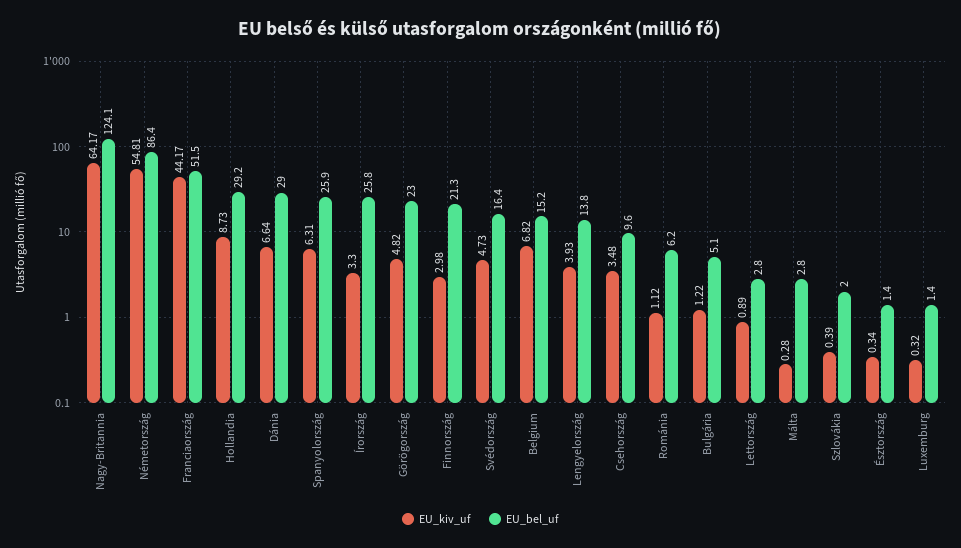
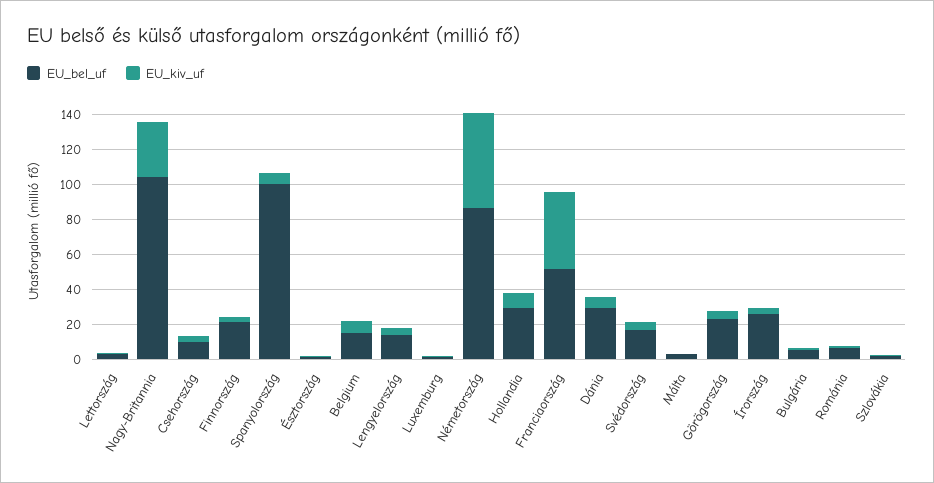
  {
    "EU_kiv_uf": {
-     "Nagy-Britannia": 64.17,
+     "Nagy-Britannia": 30,
      "Németország": 54.81,
      "Franciaország": 44.17,
      "Hollandia": 8.73,
      "Dánia": 6.64,
      "Spanyolország": 6.31,
      "Írország": 3.3,
      "Görögország": 4.82,
      "Finnország": 2.98,
      "Svédország": 4.73,
      "Belgium": 6.82,
      "Lengyelország": 3.93,
      "Csehország": 3.48,
      "Románia": 1.12,
      "Bulgária": 1.22,
      "Lettország": 0.89,
      "Málta": 0.28,
      "Szlovákia": 0.39,
      "Észtország": 0.34,
      "Luxemburg": 0.32
    },
    "EU_bel_uf": {
-     "Nagy-Britannia": 124.1,
+     "Nagy-Britannia": 105,
      "Németország": 86.4,
      "Franciaország": 51.5,
      "Hollandia": 29.2,
      "Dánia": 29,
-     "Spanyolország": 25.9,
+     "Spanyolország": 100,
      "Írország": 25.8,
      "Görögország": 23,
      "Finnország": 21.3,
      "Svédország": 16.4,
      "Belgium": 15.2,
      "Lengyelország": 13.8,
      "Csehország": 9.6,
      "Románia": 6.2,
      "Bulgária": 5.1,
      "Lettország": 2.8,
      "Málta": 2.8,
      "Szlovákia": 2,
      "Észtország": 1.4,
      "Luxemburg": 1.4
    }
  }

